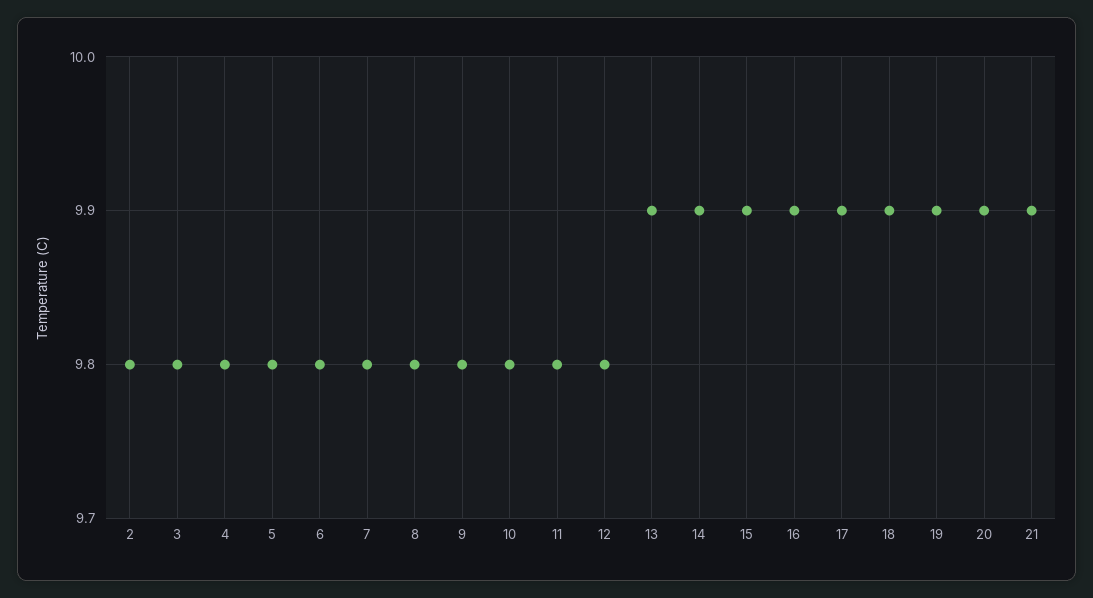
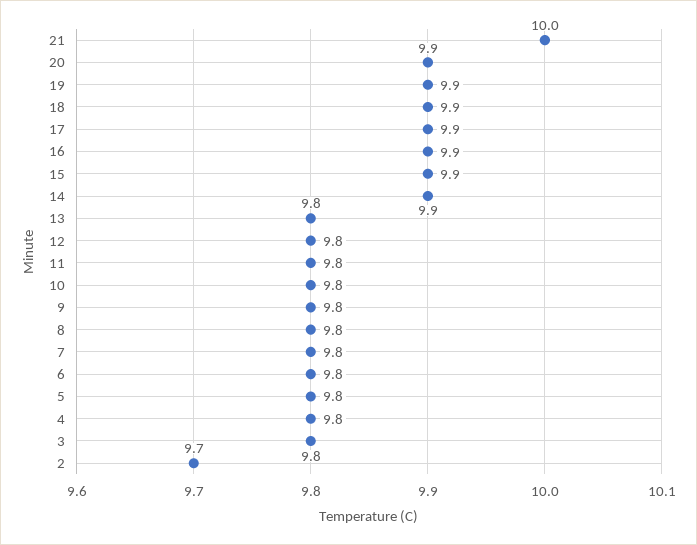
  {
-   "2": 9.8,
+   "2": 9.7,
    "3": 9.8,
    "4": 9.8,
    "5": 9.8,
    "6": 9.8,
    "7": 9.8,
    "8": 9.8,
    "9": 9.8,
    "10": 9.8,
    "11": 9.8,
    "12": 9.8,
-   "13": 9.9,
+   "13": 9.8,
    "14": 9.9,
    "15": 9.9,
    "16": 9.9,
    "17": 9.9,
    "18": 9.9,
    "19": 9.9,
    "20": 9.9,
-   "21": 9.9
+   "21": 10
  }

